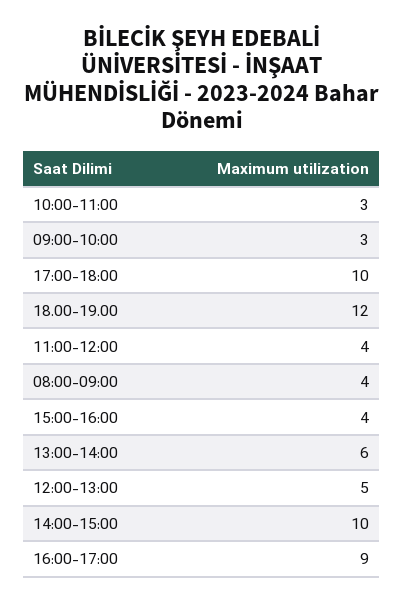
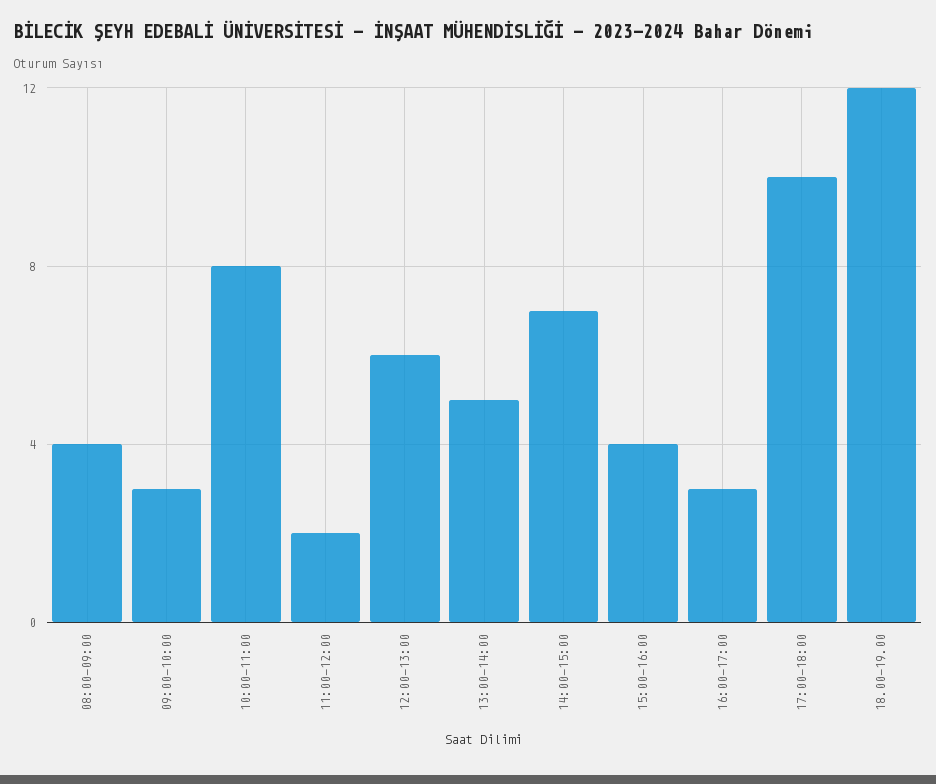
  {
-   "10:00-11:00": 3,
+   "10:00-11:00": 8,
    "09:00-10:00": 3,
    "17:00-18:00": 10,
    "18.00-19.00": 12,
-   "11:00-12:00": 4,
+   "11:00-12:00": 2,
    "08:00-09:00": 4,
    "15:00-16:00": 4,
-   "13:00-14:00": 6,
+   "13:00-14:00": 5,
-   "12:00-13:00": 5,
+   "12:00-13:00": 6,
-   "14:00-15:00": 10,
+   "14:00-15:00": 7,
-   "16:00-17:00": 9
+   "16:00-17:00": 3
  }

